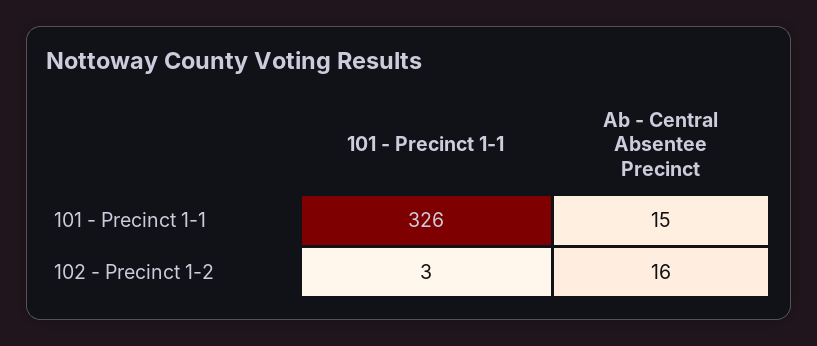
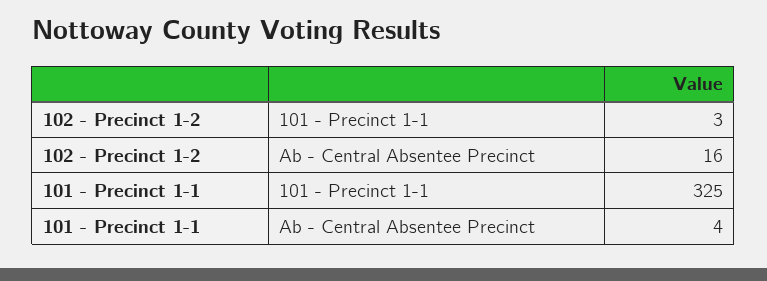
  {
    "101 - Precinct 1-1": {
-     "101 - Precinct 1-1": 326,
+     "101 - Precinct 1-1": 325,
      "102 - Precinct 1-2": 3
    },
    "Ab - Central Absentee Precinct": {
-     "101 - Precinct 1-1": 15,
+     "101 - Precinct 1-1": 4,
      "102 - Precinct 1-2": 16
    }
  }

